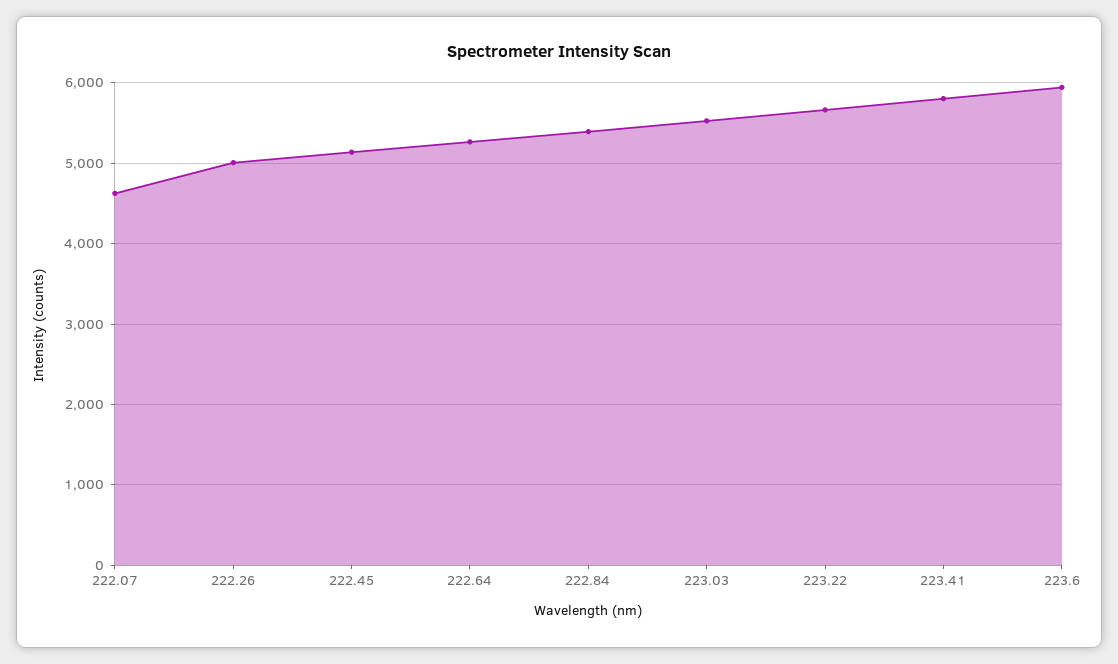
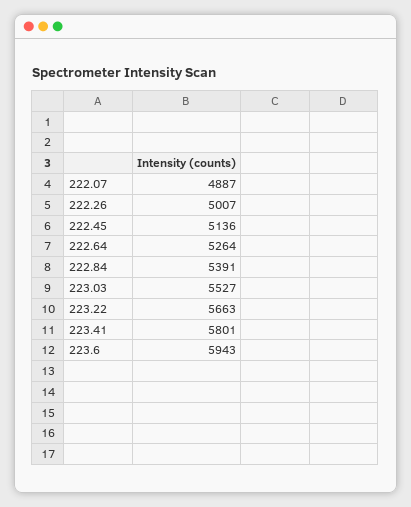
  {
-   "222.07": 4600,
+   "222.07": 4887,
    "222.26": 5007,
    "222.45": 5136,
    "222.64": 5264,
    "222.84": 5391,
    "223.03": 5527,
    "223.22": 5663,
    "223.41": 5801,
    "223.6": 5943
  }

